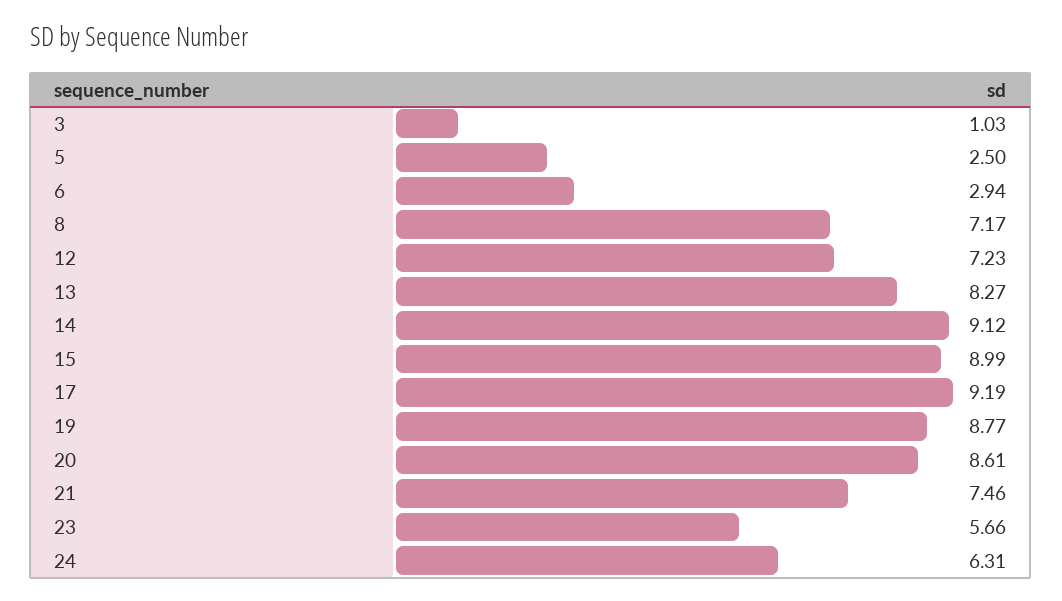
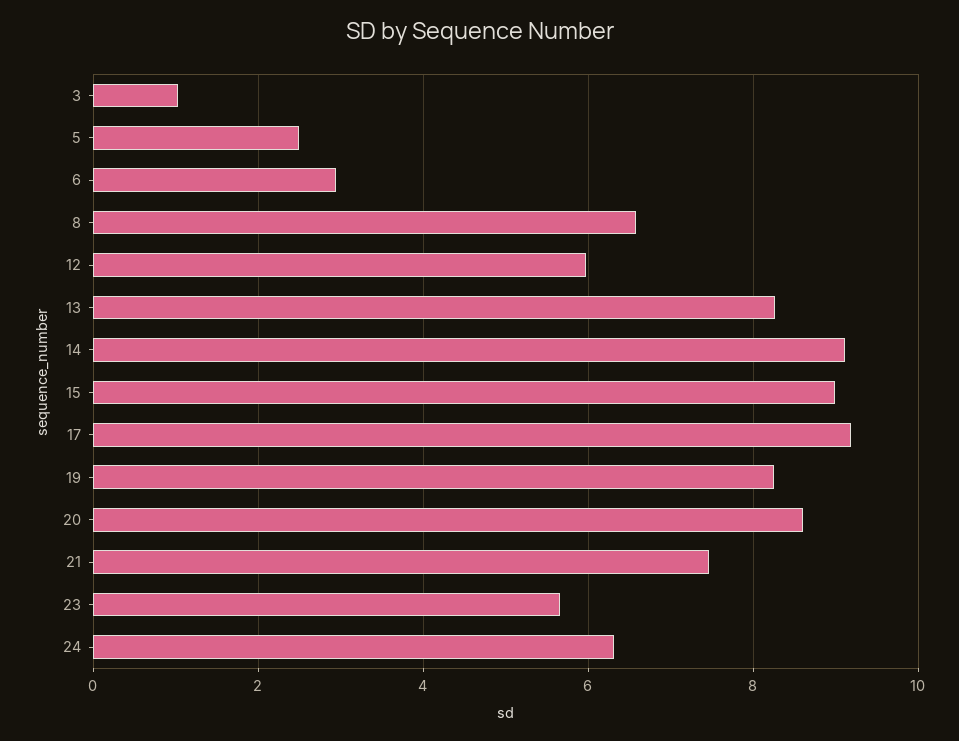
  {
    "3": 1.03,
    "5": 2.5,
    "6": 2.94,
-   "8": 7.17,
+   "8": 6.6,
-   "12": 7.23,
+   "12": 6,
    "13": 8.27,
    "14": 9.12,
    "15": 8.99,
    "17": 9.19,
-   "19": 8.77,
+   "19": 8.2,
    "20": 8.61,
    "21": 7.46,
    "23": 5.66,
    "24": 6.31
  }

